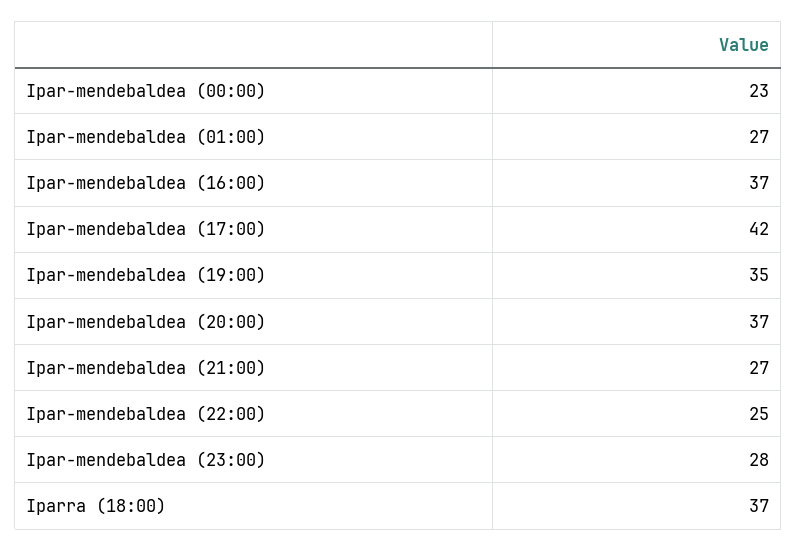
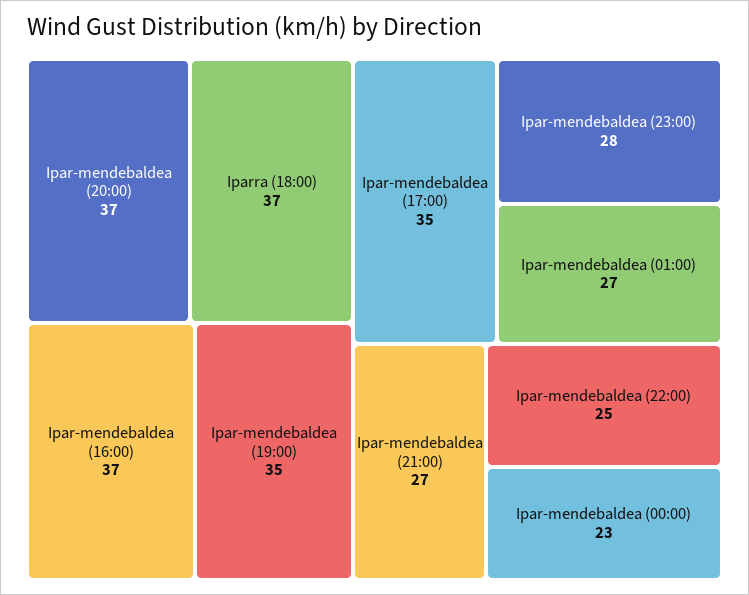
  {
    "Ipar-mendebaldea (00:00)": 23,
    "Ipar-mendebaldea (01:00)": 27,
    "Ipar-mendebaldea (16:00)": 37,
-   "Ipar-mendebaldea (17:00)": 42,
+   "Ipar-mendebaldea (17:00)": 35,
    "Ipar-mendebaldea (19:00)": 35,
    "Ipar-mendebaldea (20:00)": 37,
    "Ipar-mendebaldea (21:00)": 27,
    "Ipar-mendebaldea (22:00)": 25,
    "Ipar-mendebaldea (23:00)": 28,
    "Iparra (18:00)": 37
  }

